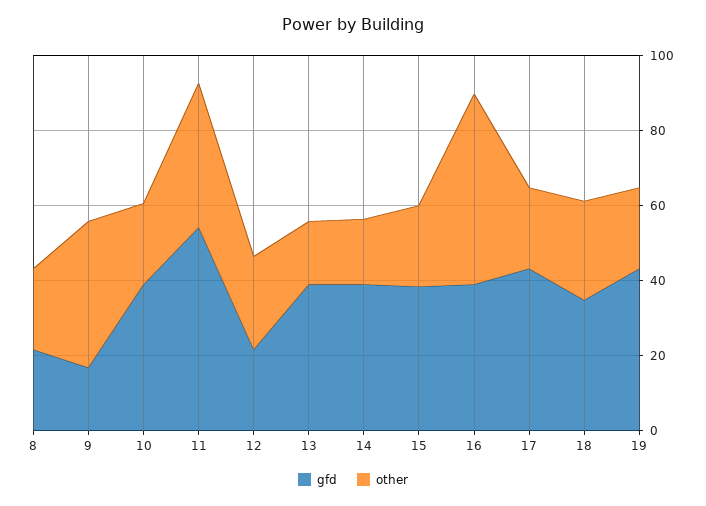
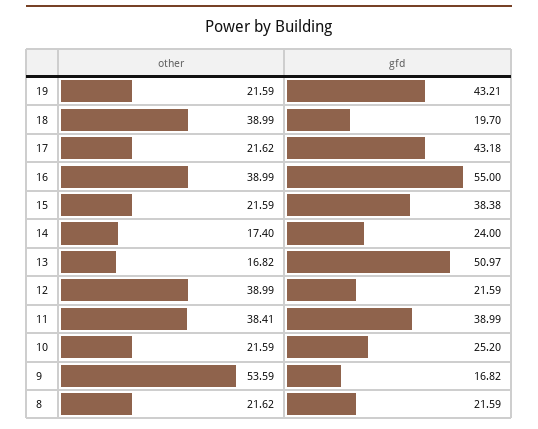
  {
    "gfd": {
      "8": 21.59,
      "9": 16.82,
-     "10": 40,
+     "10": 25.2,
-     "11": 55,
+     "11": 38.99,
      "12": 21.59,
-     "13": 40,
+     "13": 50.97,
-     "14": 40,
+     "14": 24,
      "15": 38.38,
-     "16": 40,
+     "16": 55,
      "17": 43.18,
-     "18": 35,
+     "18": 19.7,
      "19": 43.21
    },
    "other": {
      "8": 21.62,
-     "9": 40,
+     "9": 53.59,
      "10": 21.59,
      "11": 38.41,
-     "12": 25,
+     "12": 38.99,
      "13": 16.82,
      "14": 17.4,
      "15": 21.59,
-     "16": 50,
+     "16": 38.99,
      "17": 21.62,
-     "18": 25,
+     "18": 38.99,
      "19": 21.59
    }
  }

